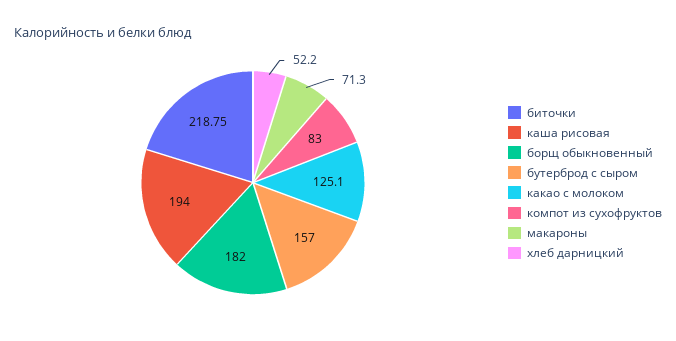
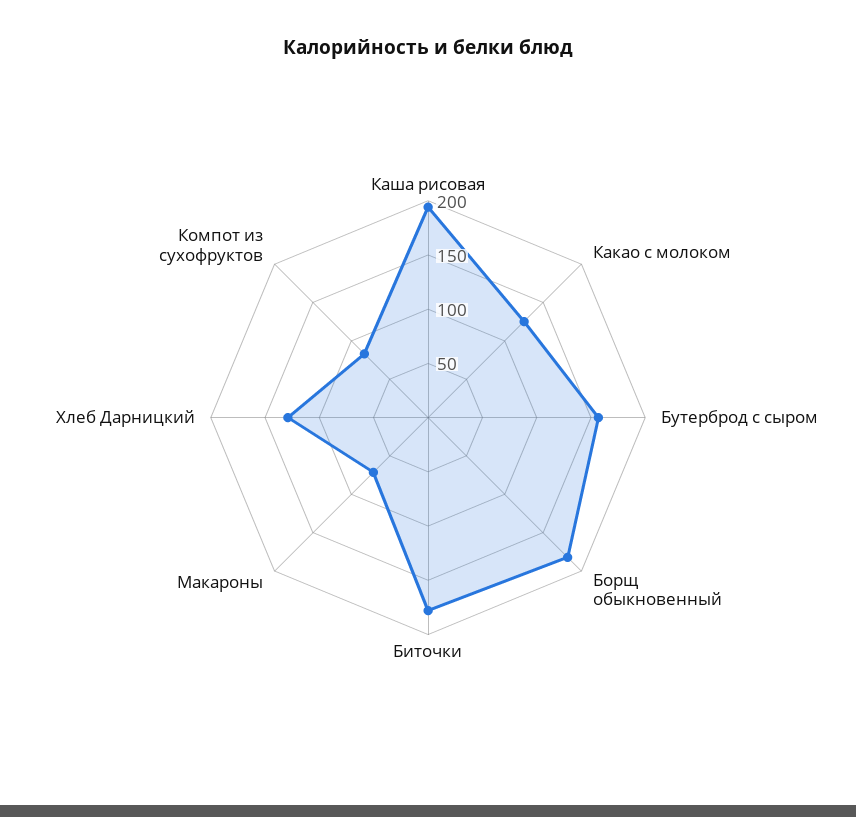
  {
-   "биточки": 218.75,
+   "биточки": 180,
    "каша рисовая": 194,
    "борщ обыкновенный": 182,
    "бутерброд с сыром": 157,
    "какао с молоком": 125.1,
    "компот из сухофруктов": 83,
    "макароны": 71.3,
-   "хлеб дарницкий": 52.2
+   "хлеб дарницкий": 130
  }

